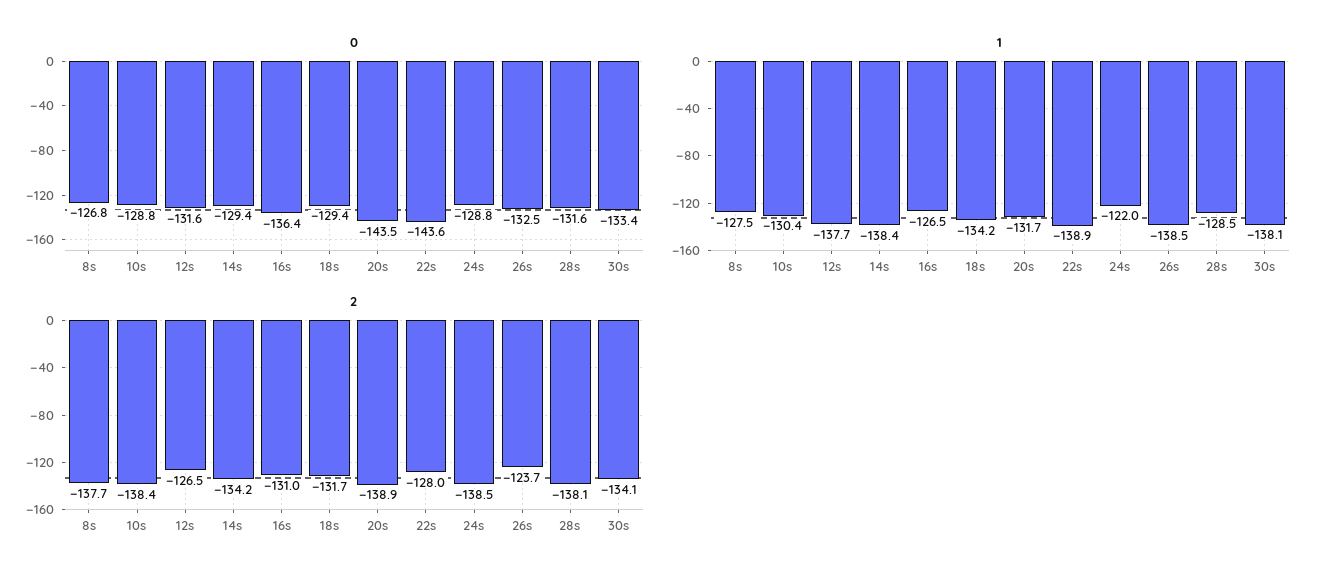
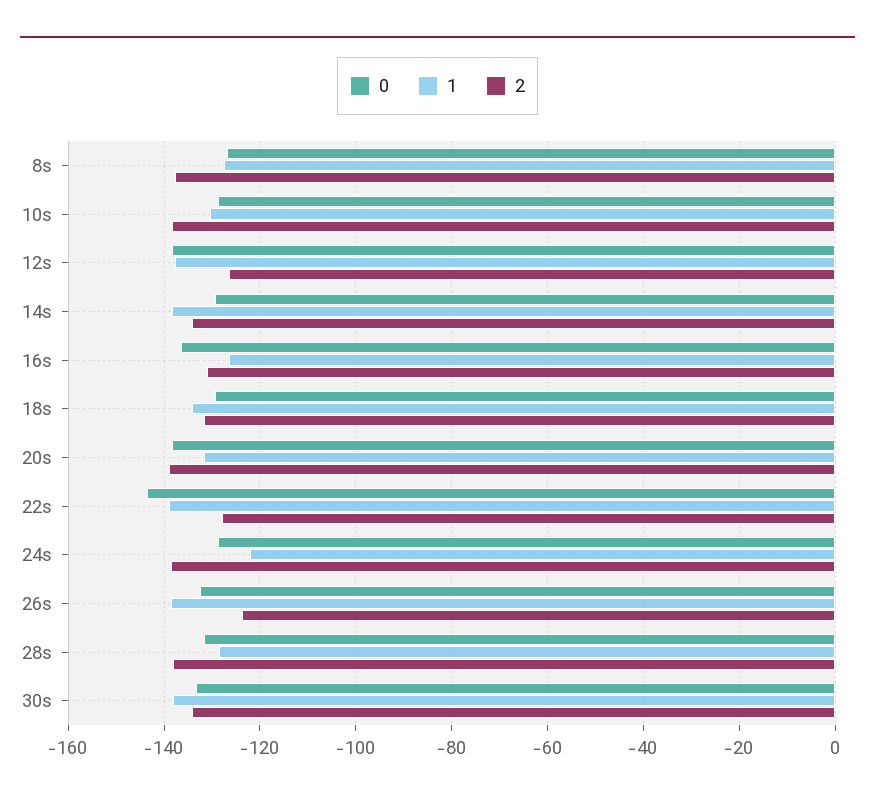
  {
    "0": {
      "8s": -126.8,
      "10s": -128.8,
-     "12s": -131.6,
+     "12s": -138,
      "14s": -129.4,
      "16s": -136.4,
      "18s": -129.4,
-     "20s": -143.5,
+     "20s": -138,
      "22s": -143.6,
      "24s": -128.8,
      "26s": -132.5,
      "28s": -131.6,
      "30s": -133.4
    },
    "1": {
      "8s": -127.5,
      "10s": -130.4,
      "12s": -137.7,
      "14s": -138.4,
      "16s": -126.5,
      "18s": -134.2,
      "20s": -131.7,
      "22s": -138.9,
      "24s": -122,
      "26s": -138.5,
      "28s": -128.5,
      "30s": -138.1
    },
    "2": {
      "8s": -137.7,
      "10s": -138.4,
      "12s": -126.5,
      "14s": -134.2,
      "16s": -131,
      "18s": -131.7,
      "20s": -138.9,
      "22s": -128,
      "24s": -138.5,
      "26s": -123.7,
      "28s": -138.1,
      "30s": -134.1
    }
  }

